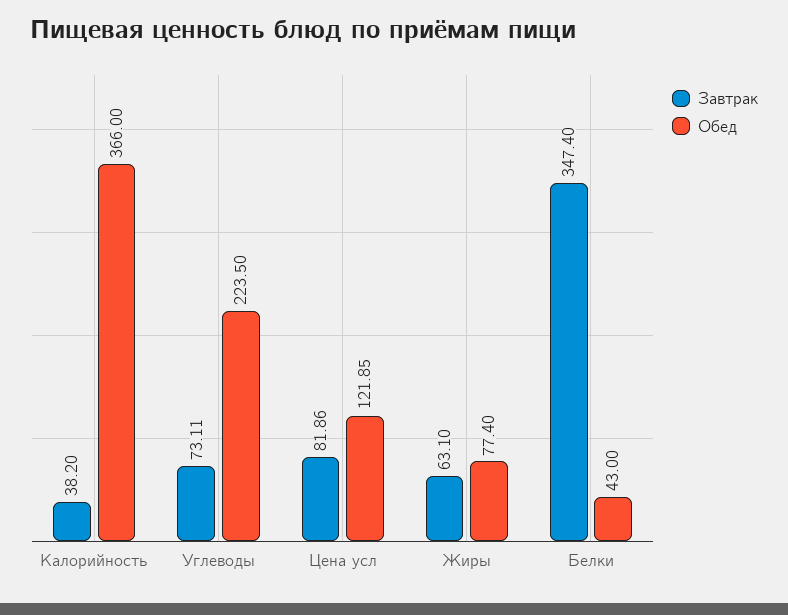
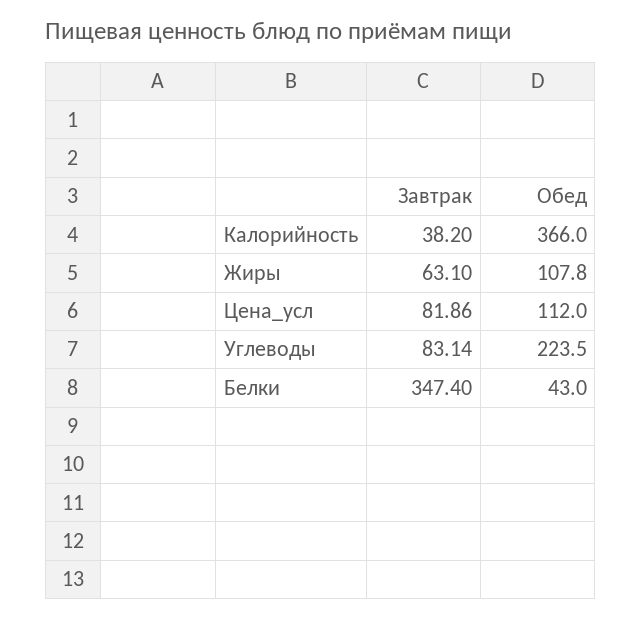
  {
    "Завтрак": {
      "Калорийность": 38.2,
-     "Углеводы": 73.11,
+     "Углеводы": 83.14,
      "Цена усл": 81.86,
      "Жиры": 63.1,
      "Белки": 347.4
    },
    "Обед": {
      "Калорийность": 366,
      "Углеводы": 223.5,
-     "Цена усл": 121.85,
+     "Цена усл": 112,
-     "Жиры": 77.4,
+     "Жиры": 107.8,
      "Белки": 43
    }
  }

